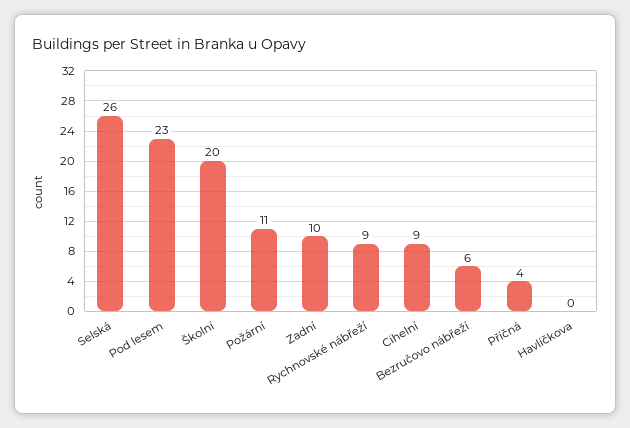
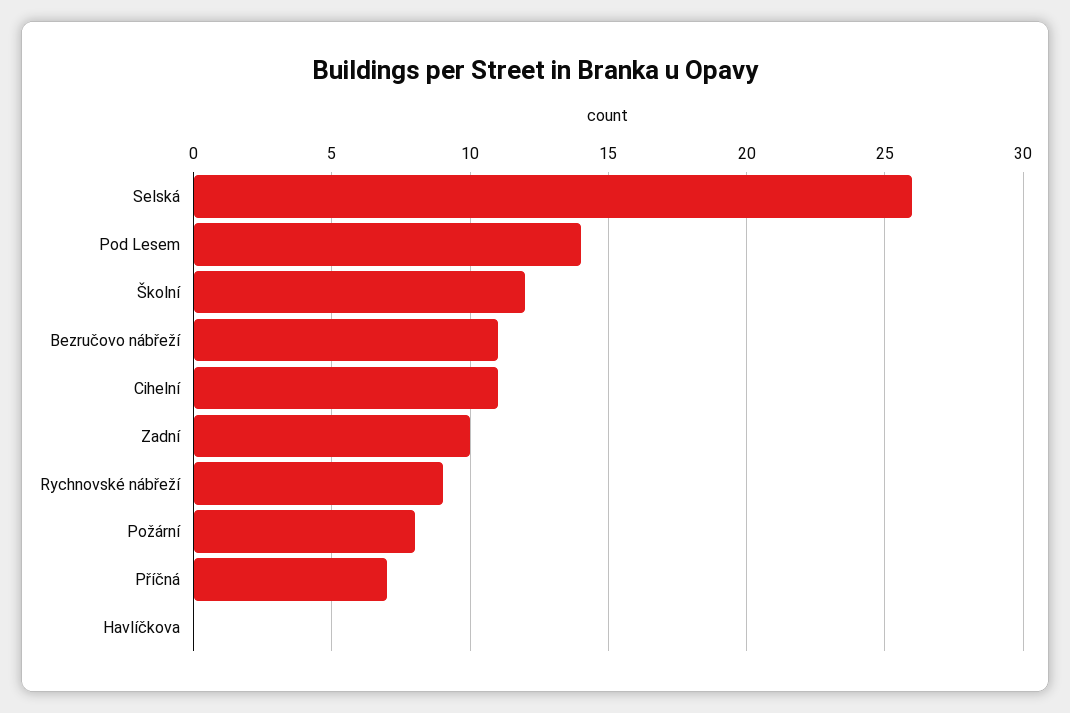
  {
    "Selská": 26,
-   "Pod lesem": 23,
+   "Pod lesem": 14,
-   "Školní": 20,
+   "Školní": 12,
-   "Požární": 11,
+   "Požární": 8,
    "Zadní": 10,
    "Rychnovské nábřeží": 9,
-   "Cihelní": 9,
+   "Cihelní": 11,
-   "Bezručovo nábřeží": 6,
+   "Bezručovo nábřeží": 11,
-   "Příčná": 4,
+   "Příčná": 7,
    "Havlíčkova": 0
  }

